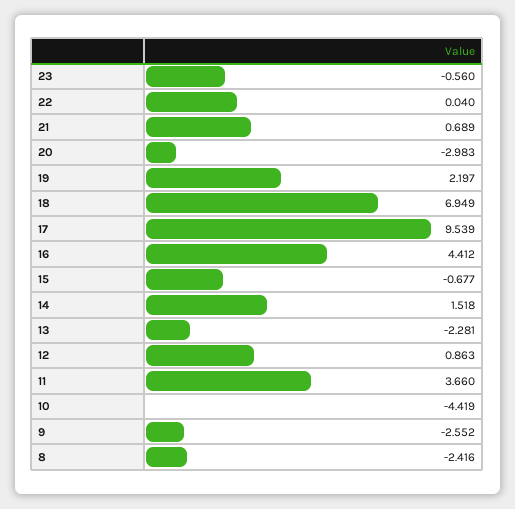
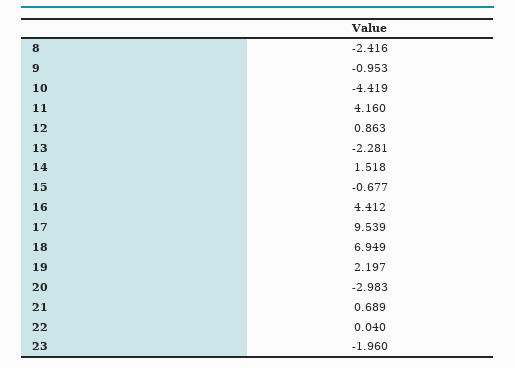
  {
-   "23": -0.56,
+   "23": -1.96,
    "22": 0.04,
    "21": 0.689,
    "20": -2.983,
    "19": 2.197,
    "18": 6.949,
    "17": 9.539,
    "16": 4.412,
    "15": -0.677,
    "14": 1.518,
    "13": -2.281,
    "12": 0.863,
-   "11": 3.66,
+   "11": 4.16,
    "10": -4.419,
-   "9": -2.552,
+   "9": -0.953,
    "8": -2.416
  }

